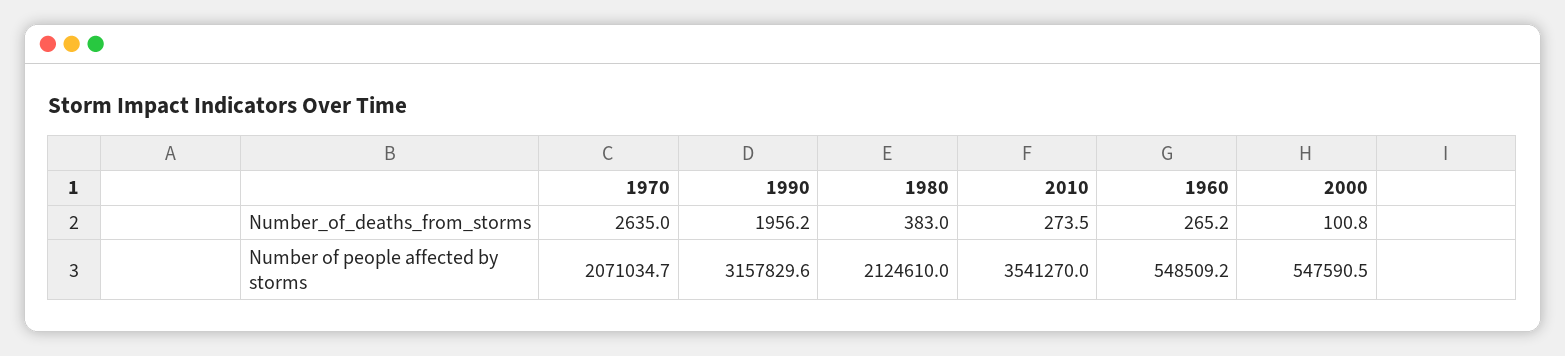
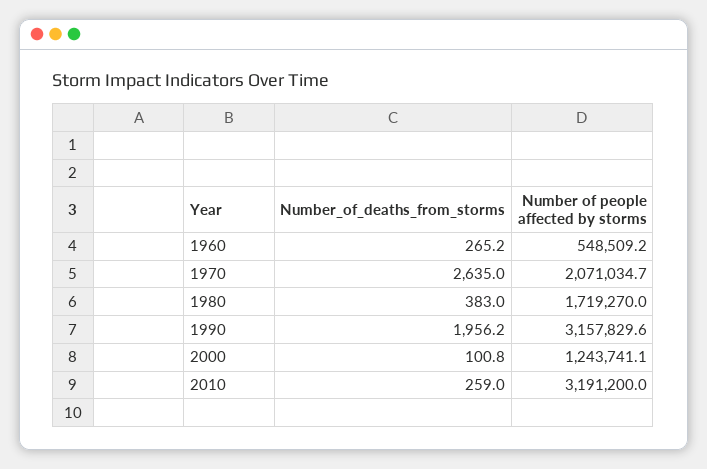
  {
    "1970": {
      "Number_of_deaths_from_storms": 2635,
      "Number of people affected by storms": 2071034.7
    },
    "1990": {
      "Number_of_deaths_from_storms": 1956.2,
      "Number of people affected by storms": 3157829.6
    },
    "1980": {
      "Number_of_deaths_from_storms": 383,
-     "Number of people affected by storms": 2124610
+     "Number of people affected by storms": 1719270
    },
    "2010": {
-     "Number_of_deaths_from_storms": 273.5,
+     "Number_of_deaths_from_storms": 259,
-     "Number of people affected by storms": 3541270
+     "Number of people affected by storms": 3191200
    },
    "1960": {
      "Number_of_deaths_from_storms": 265.2,
      "Number of people affected by storms": 548509.2
    },
    "2000": {
      "Number_of_deaths_from_storms": 100.8,
-     "Number of people affected by storms": 547590.5
+     "Number of people affected by storms": 1243741.1
    }
  }

